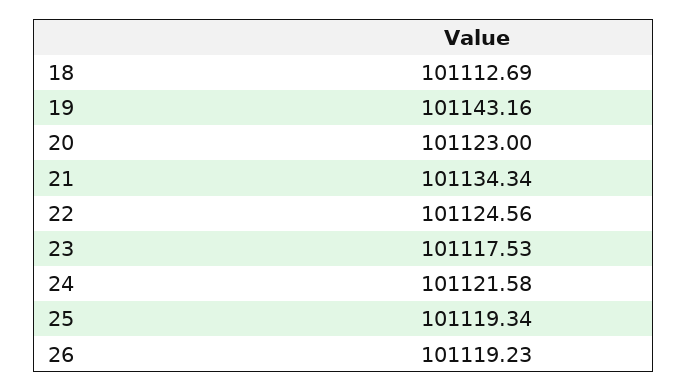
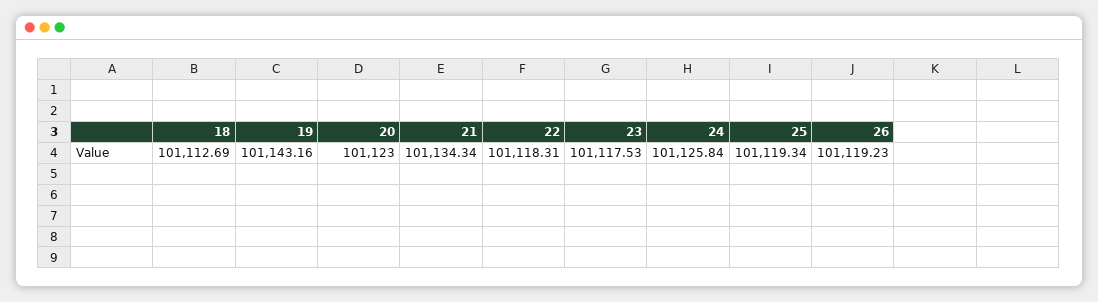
  {
    "18": 101112.69,
    "19": 101143.16,
    "20": 101123,
    "21": 101134.34,
-   "22": 101124.56,
+   "22": 101118.31,
    "23": 101117.53,
-   "24": 101121.58,
+   "24": 101125.84,
    "25": 101119.34,
    "26": 101119.23
  }

